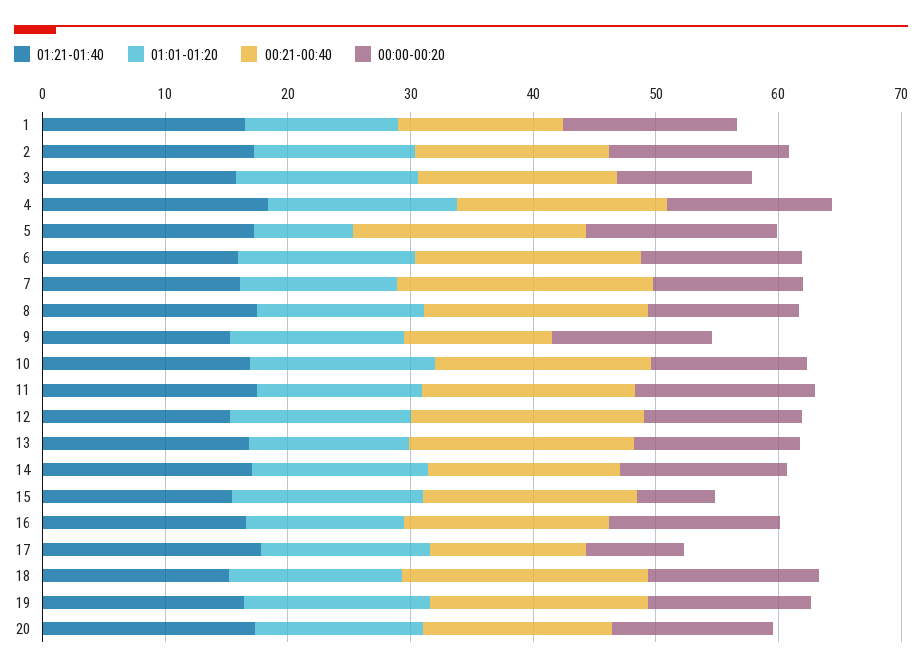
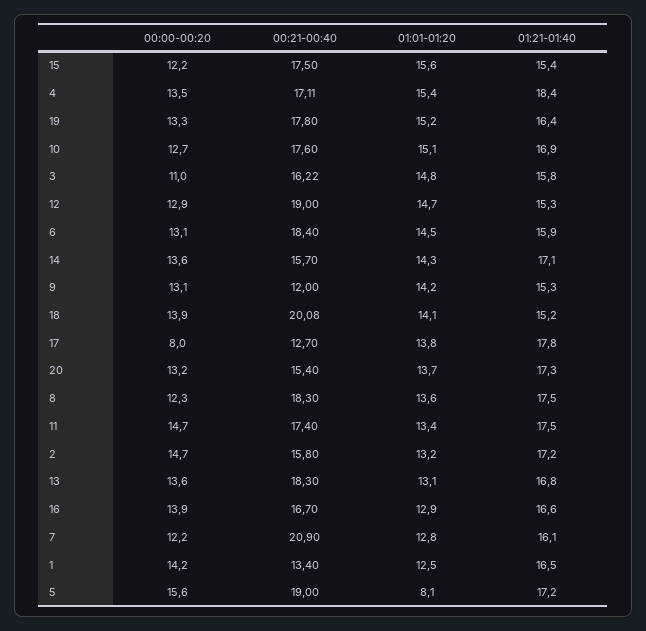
  {
    "01:21-01:40": {
      "1": 16.5,
      "2": 17.2,
      "3": 15.8,
      "4": 18.4,
      "5": 17.2,
      "6": 15.9,
      "7": 16.1,
      "8": 17.5,
      "9": 15.3,
      "10": 16.9,
      "11": 17.5,
      "12": 15.3,
      "13": 16.8,
      "14": 17.1,
      "15": 15.4,
      "16": 16.6,
      "17": 17.8,
      "18": 15.2,
      "19": 16.4,
      "20": 17.3
    },
    "01:01-01:20": {
      "1": 12.5,
      "2": 13.2,
      "3": 14.8,
      "4": 15.4,
      "5": 8.1,
      "6": 14.5,
      "7": 12.8,
      "8": 13.6,
      "9": 14.2,
      "10": 15.1,
      "11": 13.4,
      "12": 14.7,
      "13": 13.1,
      "14": 14.3,
      "15": 15.6,
      "16": 12.9,
      "17": 13.8,
      "18": 14.1,
      "19": 15.2,
      "20": 13.7
    },
    "00:21-00:40": {
      "1": 13.4,
      "2": 15.8,
      "3": 16.22,
      "4": 17.11,
      "5": 19,
      "6": 18.4,
      "7": 20.9,
      "8": 18.3,
      "9": 12,
      "10": 17.6,
      "11": 17.4,
      "12": 19,
      "13": 18.3,
      "14": 15.7,
      "15": 17.5,
      "16": 16.7,
      "17": 12.7,
      "18": 20.08,
      "19": 17.8,
      "20": 15.4
    },
    "00:00-00:20": {
      "1": 14.2,
      "2": 14.7,
      "3": 11,
      "4": 13.5,
      "5": 15.6,
      "6": 13.1,
      "7": 12.2,
      "8": 12.3,
      "9": 13.1,
      "10": 12.7,
      "11": 14.7,
      "12": 12.9,
      "13": 13.6,
      "14": 13.6,
-     "15": 6,
+     "15": 12.2,
      "16": 13.9,
      "17": 8,
      "18": 13.9,
      "19": 13.3,
      "20": 13.2
    }
  }

